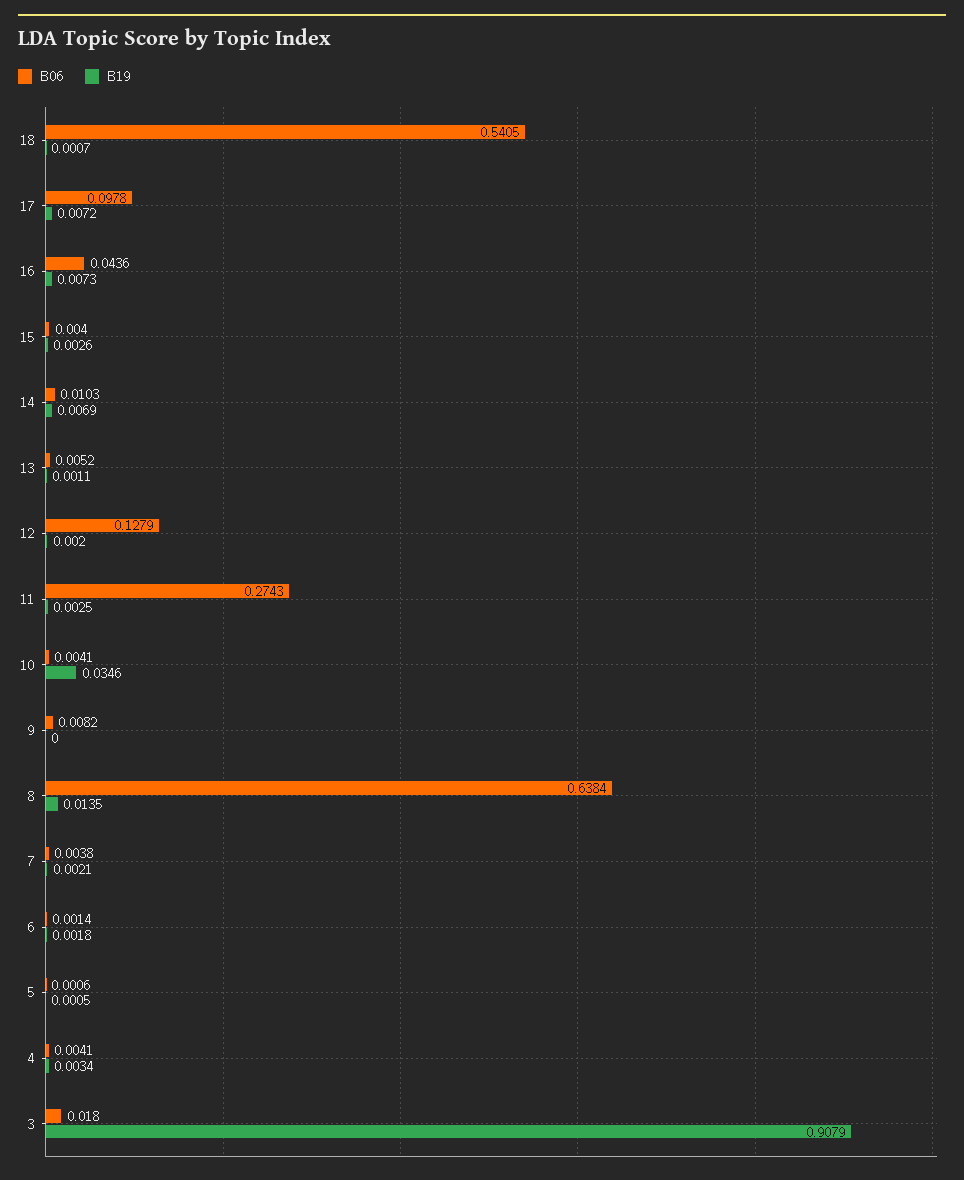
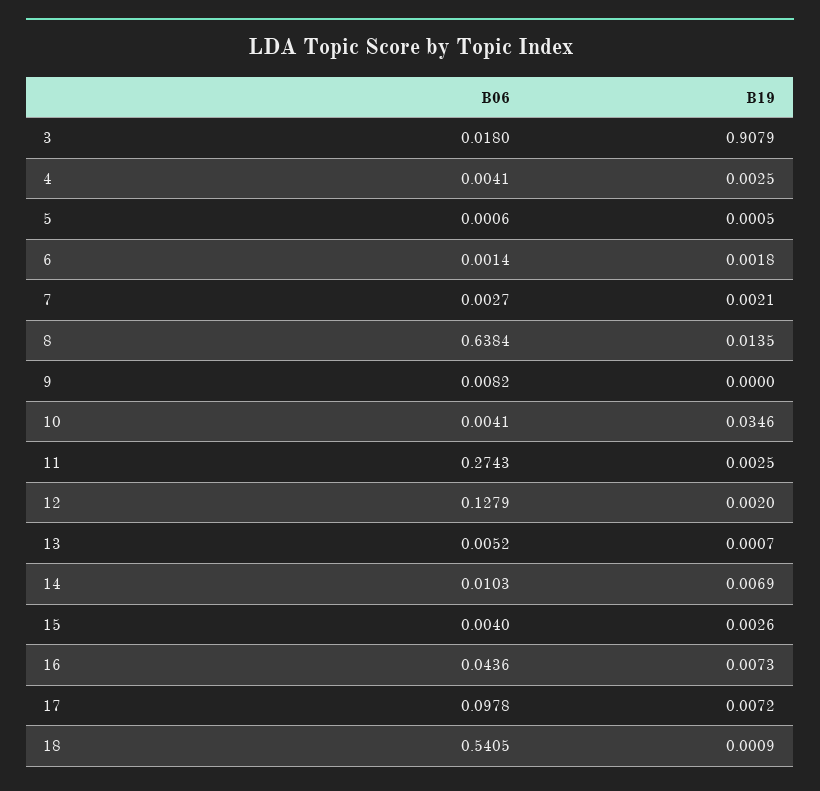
  {
    "B06": {
      "18": 0.5405,
      "17": 0.0978,
      "16": 0.0436,
      "15": 0.004,
      "14": 0.0103,
      "13": 0.0052,
      "12": 0.1279,
      "11": 0.2743,
      "10": 0.0041,
      "9": 0.0082,
      "8": 0.6384,
-     "7": 0.0038,
+     "7": 0.0027,
      "6": 0.0014,
      "5": 0.0006,
      "4": 0.0041,
      "3": 0.018
    },
    "B19": {
-     "18": 0.0007,
+     "18": 0.0009,
      "17": 0.0072,
      "16": 0.0073,
      "15": 0.0026,
      "14": 0.0069,
-     "13": 0.0011,
+     "13": 0.0007,
      "12": 0.002,
      "11": 0.0025,
      "10": 0.0346,
      "9": 0,
      "8": 0.0135,
      "7": 0.0021,
      "6": 0.0018,
      "5": 0.0005,
-     "4": 0.0034,
+     "4": 0.0025,
      "3": 0.9079
    }
  }

